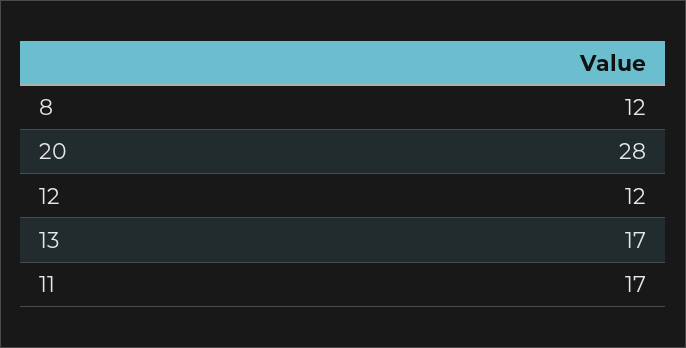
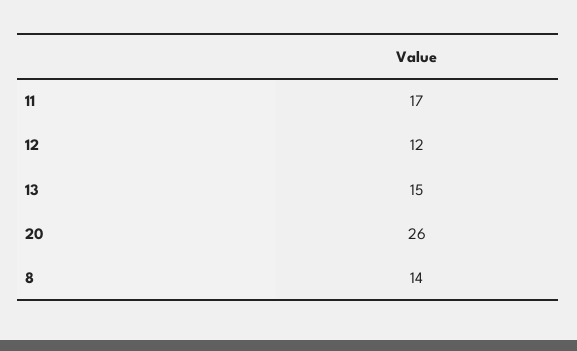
  {
-   "8": 12,
+   "8": 14,
-   "20": 28,
+   "20": 26,
    "12": 12,
-   "13": 17,
+   "13": 15,
    "11": 17
  }

